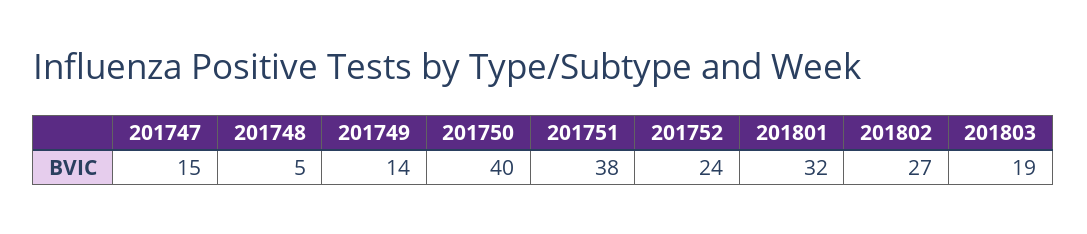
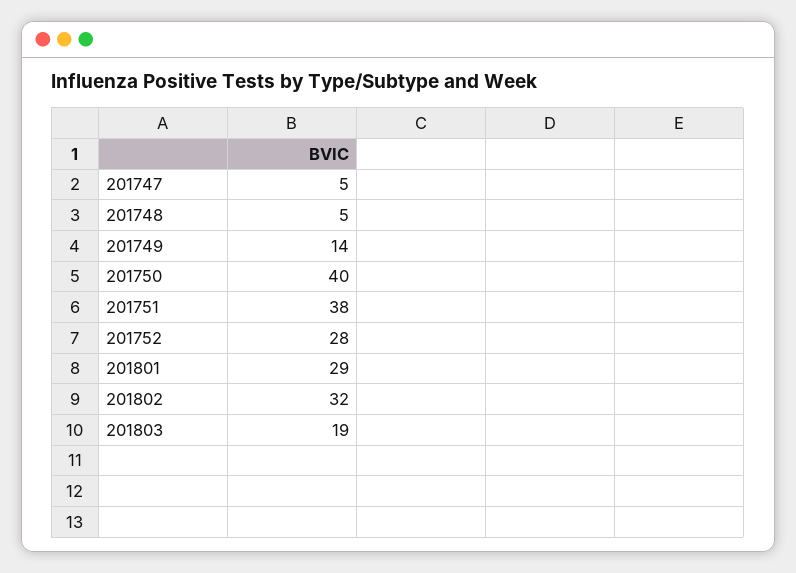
  {
-   "201747": 15,
+   "201747": 5,
    "201748": 5,
    "201749": 14,
    "201750": 40,
    "201751": 38,
-   "201752": 24,
+   "201752": 28,
-   "201801": 32,
+   "201801": 29,
-   "201802": 27,
+   "201802": 32,
    "201803": 19
  }

